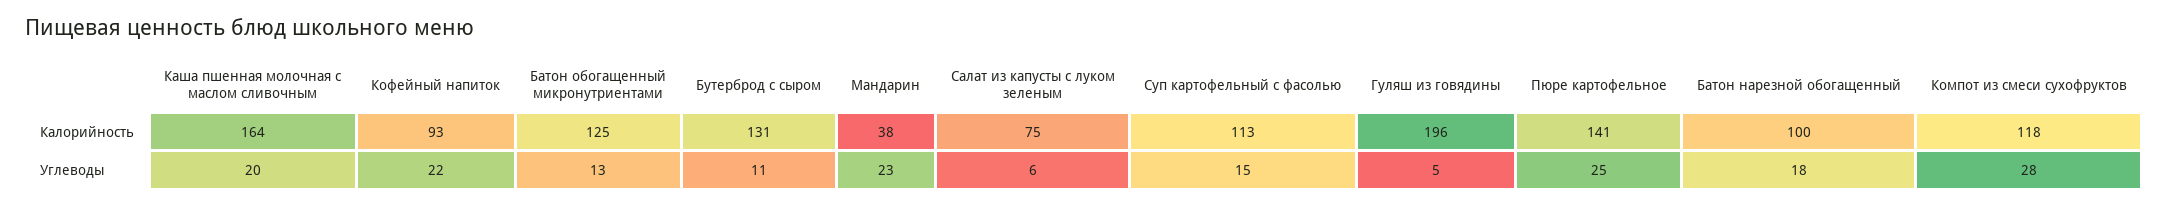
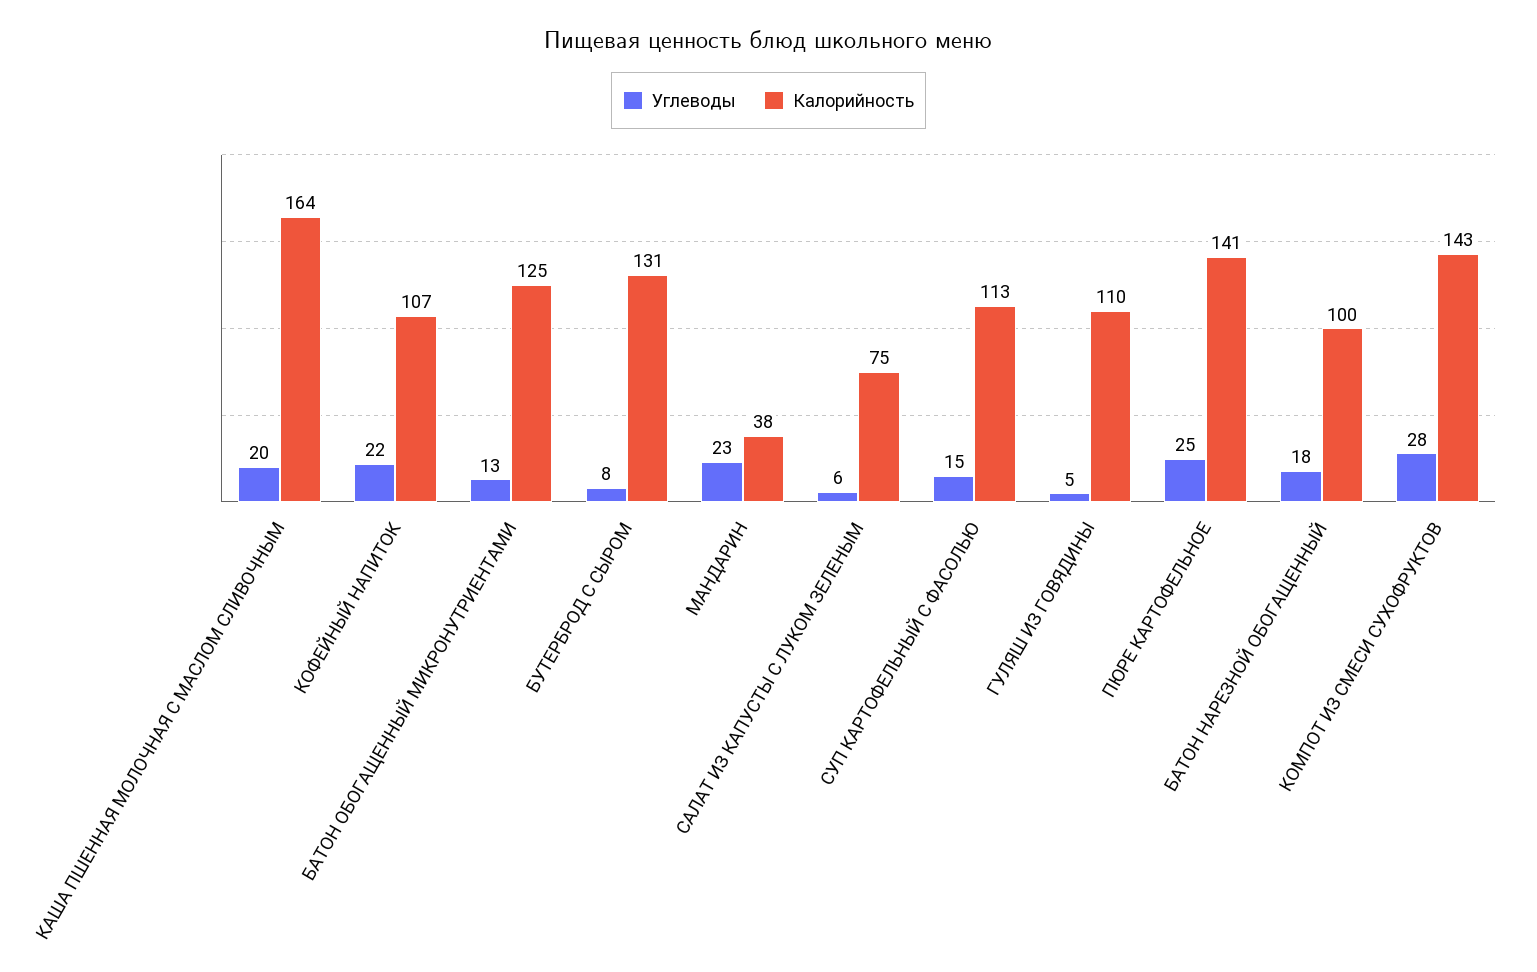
  {
    "Калорийность": {
      "Каша пшенная молочная с маслом сливочным": 164,
-     "Кофейный напиток": 93,
+     "Кофейный напиток": 107,
      "Батон обогащенный микронутриентами": 125,
      "Бутерброд с сыром": 131,
      "Мандарин": 38,
      "Салат из капусты с луком зеленым": 75,
      "Суп картофельный с фасолью": 113,
-     "Гуляш из говядины": 196,
+     "Гуляш из говядины": 110,
      "Пюре картофельное": 141,
      "Батон нарезной обогащенный": 100,
-     "Компот из смеси сухофруктов": 118
+     "Компот из смеси сухофруктов": 143
    },
    "Углеводы": {
      "Каша пшенная молочная с маслом сливочным": 20,
      "Кофейный напиток": 22,
      "Батон обогащенный микронутриентами": 13,
-     "Бутерброд с сыром": 11,
+     "Бутерброд с сыром": 8,
      "Мандарин": 23,
      "Салат из капусты с луком зеленым": 6,
      "Суп картофельный с фасолью": 15,
      "Гуляш из говядины": 5,
      "Пюре картофельное": 25,
      "Батон нарезной обогащенный": 18,
      "Компот из смеси сухофруктов": 28
    }
  }

